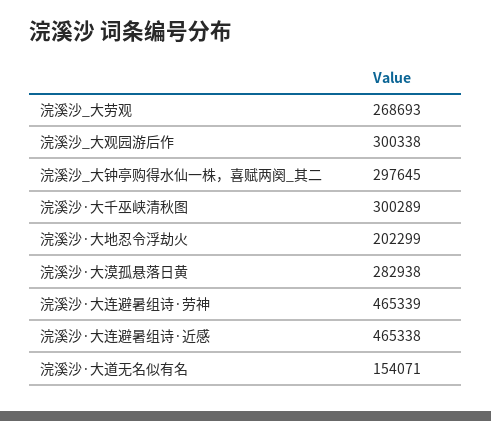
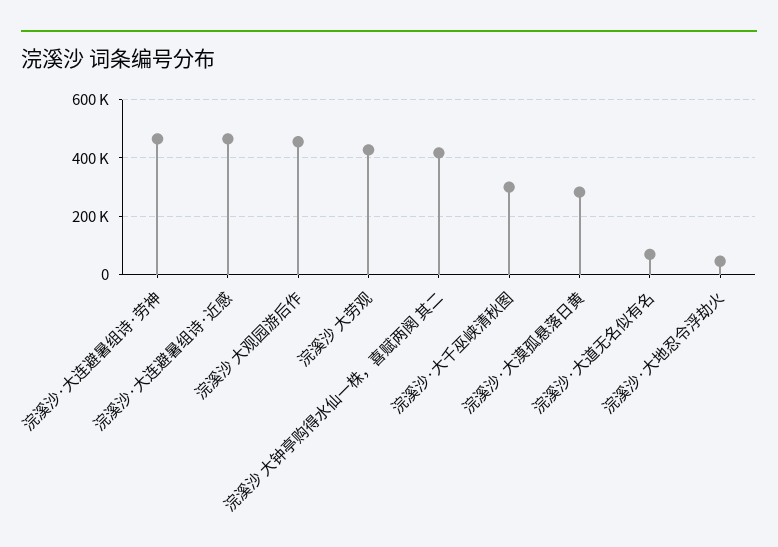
  {
-   "浣溪沙_大劳观": 268693,
+   "浣溪沙_大劳观": 425000,
-   "浣溪沙_大观园游后作": 300338,
+   "浣溪沙_大观园游后作": 450000,
-   "浣溪沙_大钟亭购得水仙一株，喜赋两阕_其二": 297645,
+   "浣溪沙_大钟亭购得水仙一株，喜赋两阕_其二": 425000,
    "浣溪沙·大千巫峡清秋图": 300289,
-   "浣溪沙·大地忍令浮劫火": 202299,
+   "浣溪沙·大地忍令浮劫火": 50000,
    "浣溪沙·大漠孤悬落日黄": 282938,
    "浣溪沙·大连避暑组诗·劳神": 465339,
    "浣溪沙·大连避暑组诗·近感": 465338,
-   "浣溪沙·大道无名似有名": 154071
+   "浣溪沙·大道无名似有名": 75000
  }

